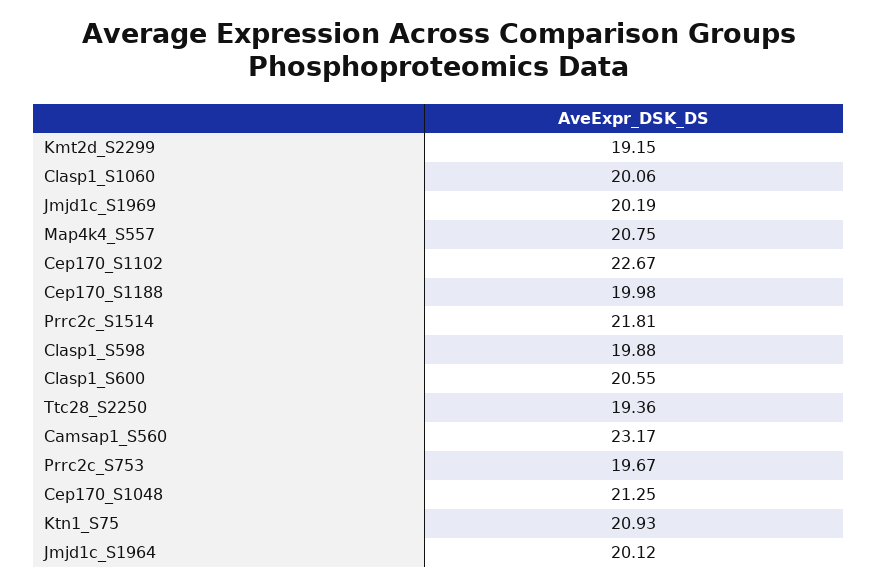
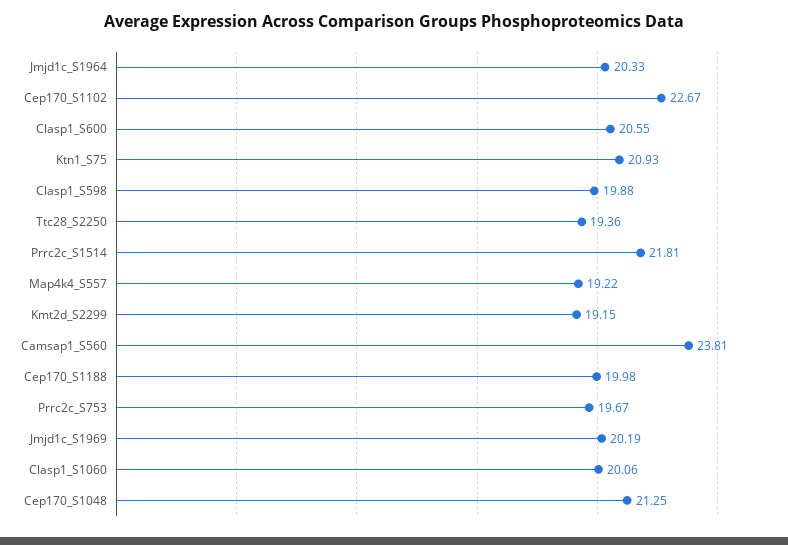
  {
    "Kmt2d_S2299": 19.15,
    "Clasp1_S1060": 20.06,
    "Jmjd1c_S1969": 20.19,
-   "Map4k4_S557": 20.75,
+   "Map4k4_S557": 19.22,
    "Cep170_S1102": 22.67,
    "Cep170_S1188": 19.98,
    "Prrc2c_S1514": 21.81,
    "Clasp1_S598": 19.88,
    "Clasp1_S600": 20.55,
    "Ttc28_S2250": 19.36,
-   "Camsap1_S560": 23.17,
+   "Camsap1_S560": 23.81,
    "Prrc2c_S753": 19.67,
    "Cep170_S1048": 21.25,
    "Ktn1_S75": 20.93,
-   "Jmjd1c_S1964": 20.12
+   "Jmjd1c_S1964": 20.33
  }

